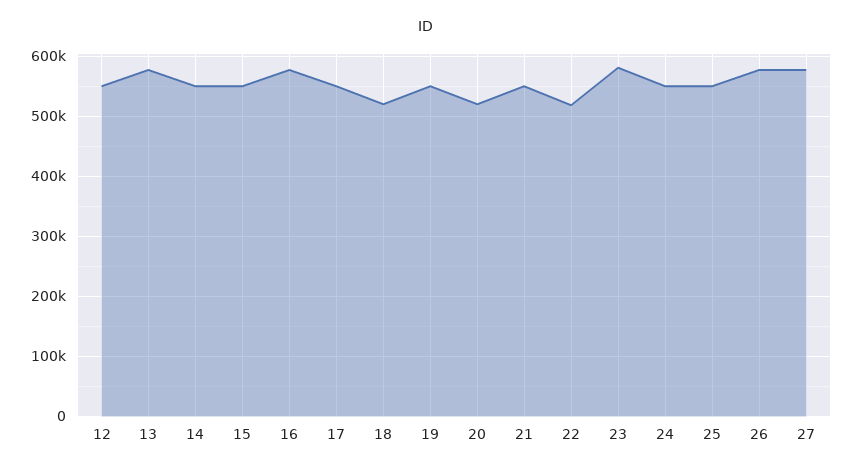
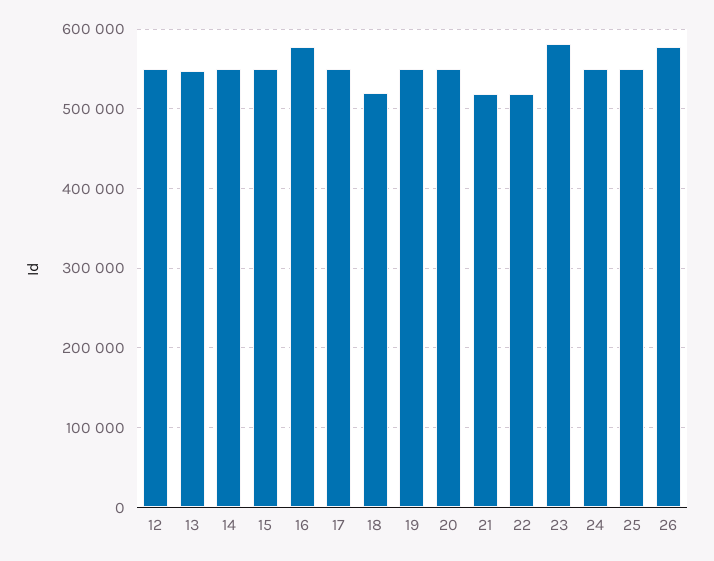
  {
    "12": 550000,
-   "13": 580000,
+   "13": 550000,
    "14": 550000,
    "15": 550000,
    "16": 580000,
    "17": 550000,
    "18": 520000,
    "19": 550000,
-   "20": 520000,
+   "20": 550000,
-   "21": 550000,
+   "21": 520000,
    "22": 520000,
    "23": 580000,
    "24": 550000,
    "25": 550000,
-   "26": 580000,
+   "26": 580000
-   "27": 580000
  }

